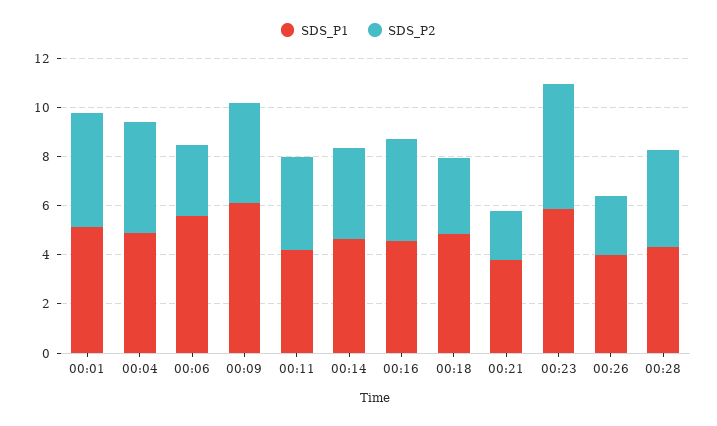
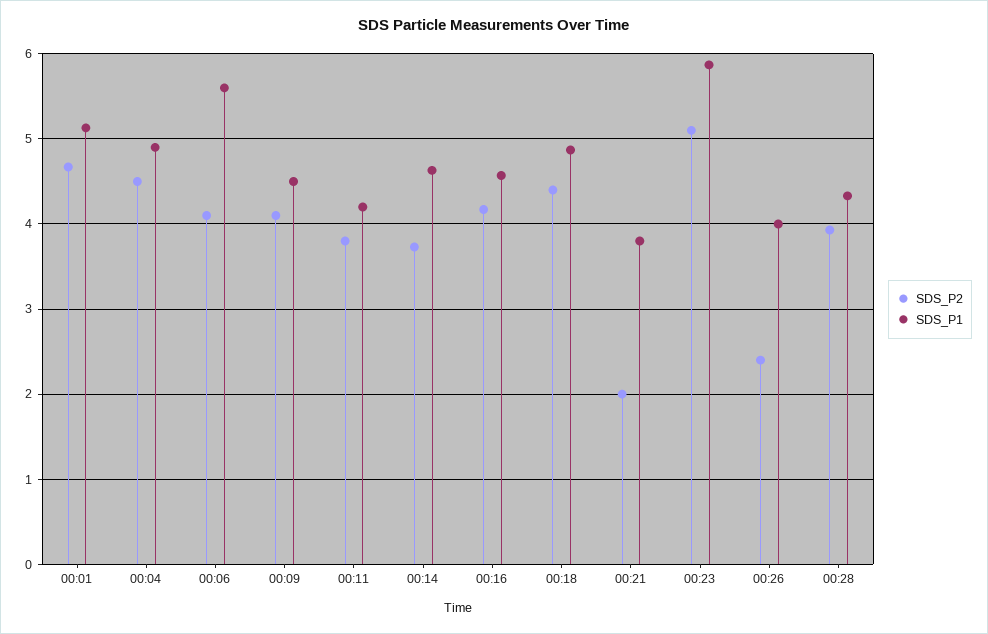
  {
    "SDS_P1": {
      "00:01": 5.1,
      "00:04": 4.9,
      "00:06": 5.6,
-     "00:09": 6,
+     "00:09": 4.5,
      "00:11": 4.2,
      "00:14": 4.6,
      "00:16": 4.6,
      "00:18": 4.9,
      "00:21": 3.8,
      "00:23": 5.9,
      "00:26": 4,
      "00:28": 4.3
    },
    "SDS_P2": {
      "00:01": 4.7,
      "00:04": 4.5,
-     "00:06": 3,
+     "00:06": 4.1,
      "00:09": 4.1,
      "00:11": 3.8,
      "00:14": 3.7,
      "00:16": 4.2,
-     "00:18": 3,
+     "00:18": 4.4,
      "00:21": 2,
      "00:23": 5.1,
      "00:26": 2.4,
      "00:28": 3.9
    }
  }

